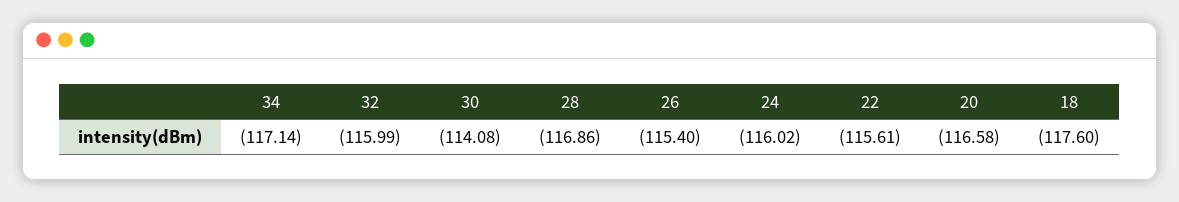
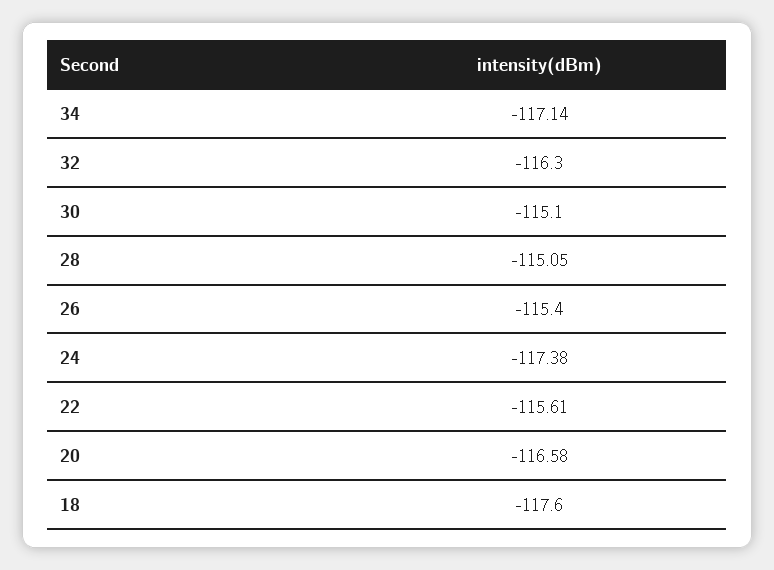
  {
    "34": -117.14,
-   "32": -115.99,
+   "32": -116.3,
-   "30": -114.08,
+   "30": -115.1,
-   "28": -116.86,
+   "28": -115.05,
    "26": -115.4,
-   "24": -116.02,
+   "24": -117.38,
    "22": -115.61,
    "20": -116.58,
    "18": -117.6
  }

